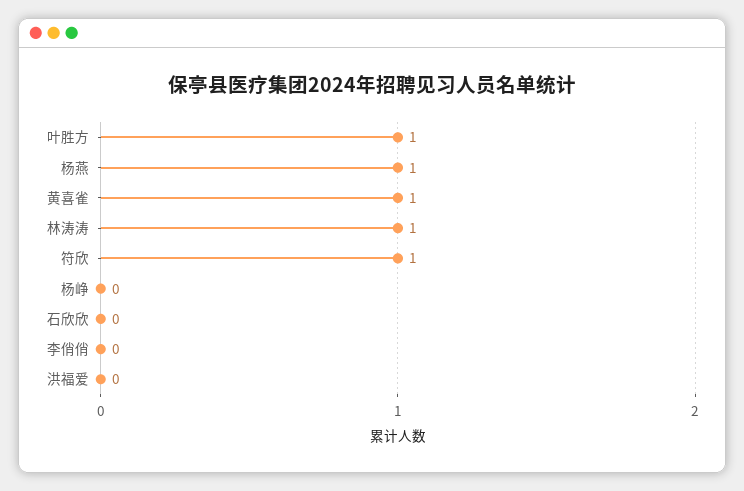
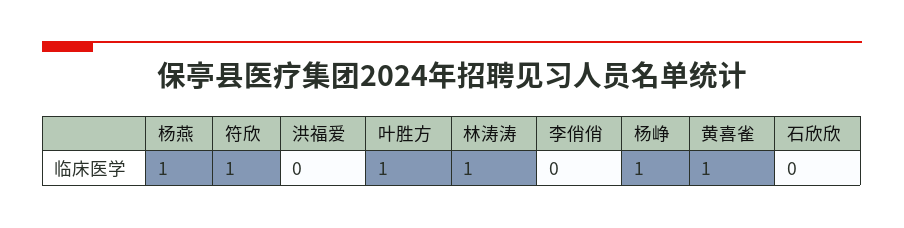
  {
    "叶胜方": 1,
    "杨燕": 1,
    "黄喜雀": 1,
    "林涛涛": 1,
    "符欣": 1,
-   "杨峥": 0,
+   "杨峥": 1,
    "石欣欣": 0,
    "李俏俏": 0,
    "洪福爱": 0
  }

